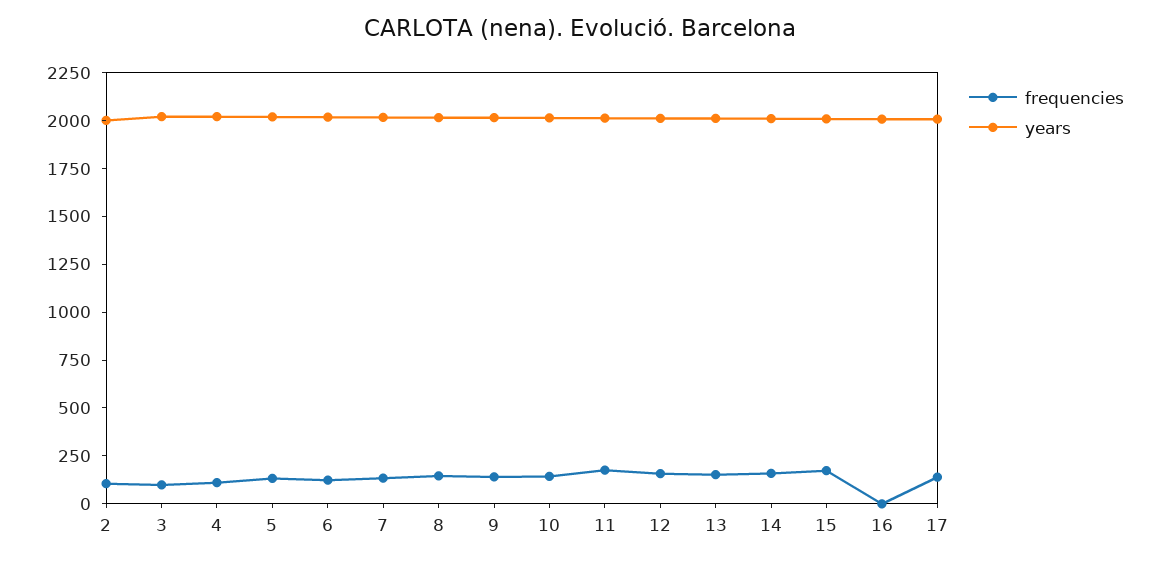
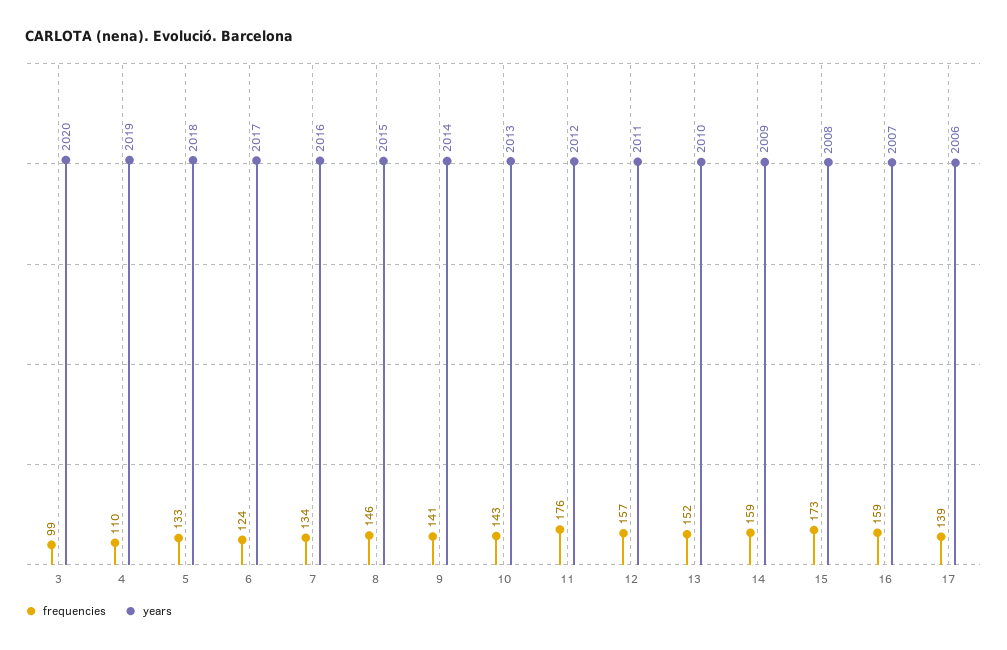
  {
    "frequencies": {
-     "2": 100,
      "3": 99,
      "4": 110,
      "5": 133,
      "6": 124,
      "7": 134,
      "8": 146,
      "9": 141,
      "10": 143,
      "11": 176,
      "12": 157,
      "13": 152,
      "14": 159,
      "15": 173,
-     "16": 0,
+     "16": 159,
      "17": 139
    },
    "years": {
-     "2": 2000,
      "3": 2020,
      "4": 2019,
      "5": 2018,
      "6": 2017,
      "7": 2016,
      "8": 2015,
      "9": 2014,
      "10": 2013,
      "11": 2012,
      "12": 2011,
      "13": 2010,
      "14": 2009,
      "15": 2008,
      "16": 2007,
      "17": 2006
    }
  }

